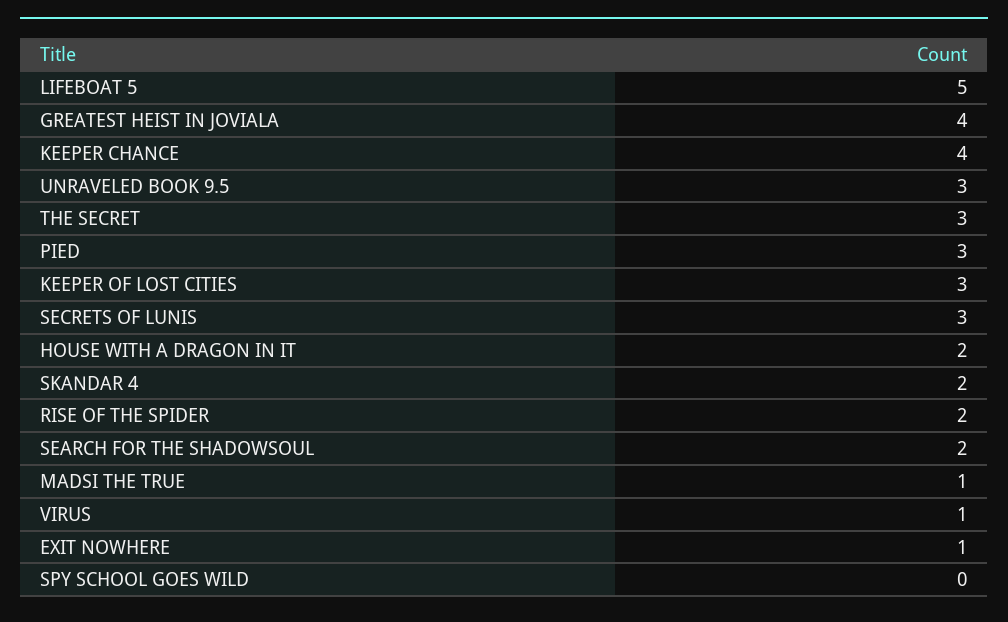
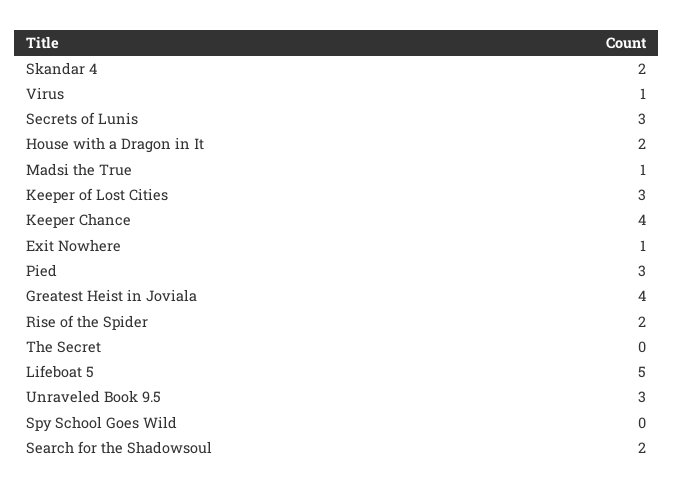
  {
    "LIFEBOAT 5": 5,
    "GREATEST HEIST IN JOVIALA": 4,
    "KEEPER CHANCE": 4,
    "UNRAVELED BOOK 9.5": 3,
-   "THE SECRET": 3,
+   "THE SECRET": 0,
    "PIED": 3,
    "KEEPER OF LOST CITIES": 3,
    "SECRETS OF LUNIS": 3,
    "HOUSE WITH A DRAGON IN IT": 2,
    "SKANDAR 4": 2,
    "RISE OF THE SPIDER": 2,
    "SEARCH FOR THE SHADOWSOUL": 2,
    "MADSI THE TRUE": 1,
    "VIRUS": 1,
    "EXIT NOWHERE": 1,
    "SPY SCHOOL GOES WILD": 0
  }

